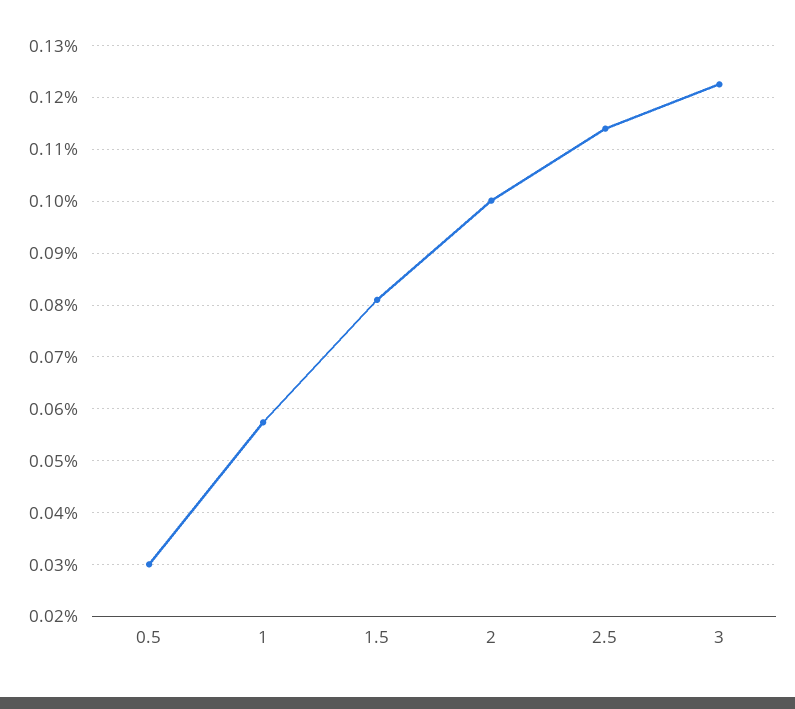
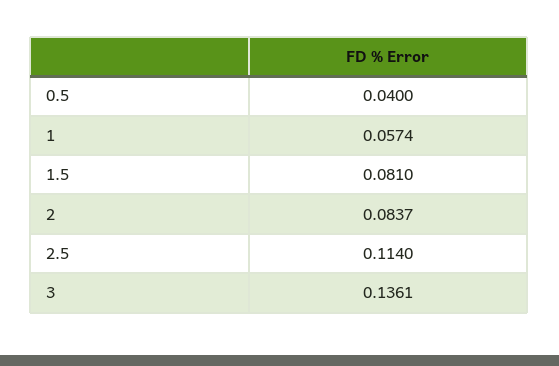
  {
-   "0.5": 0.03,
+   "0.5": 0.04,
    "1": 0.0574,
    "1.5": 0.081,
-   "2": 0.1,
+   "2": 0.0837,
    "2.5": 0.114,
-   "3": 0.122
+   "3": 0.1361
  }

